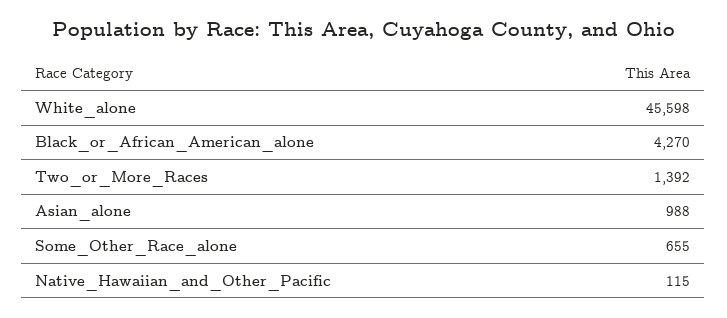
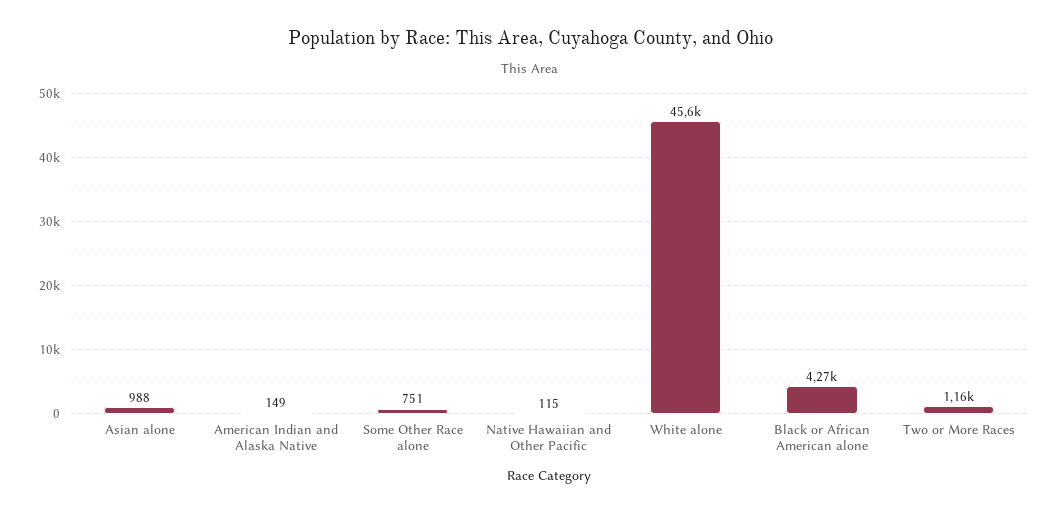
  {
    "White_alone": 45598,
    "Black_or_African_American_alone": 4270,
-   "Two_or_More_Races": 1392,
+   "Two_or_More_Races": 1160,
    "Asian_alone": 988,
-   "Some_Other_Race_alone": 655,
+   "Some_Other_Race_alone": 751,
-   "Native_Hawaiian_and_Other_Pacific": 115
+   "Native_Hawaiian_and_Other_Pacific": 115,
+   "American Indian and Alaska Native": 149
  }

